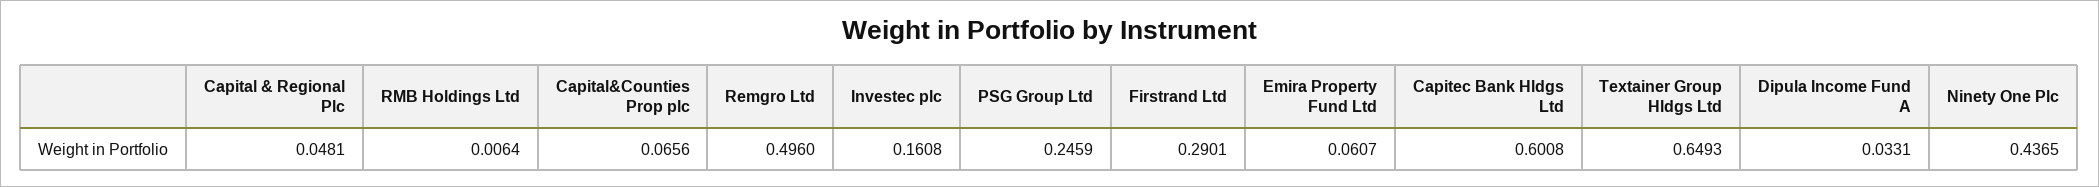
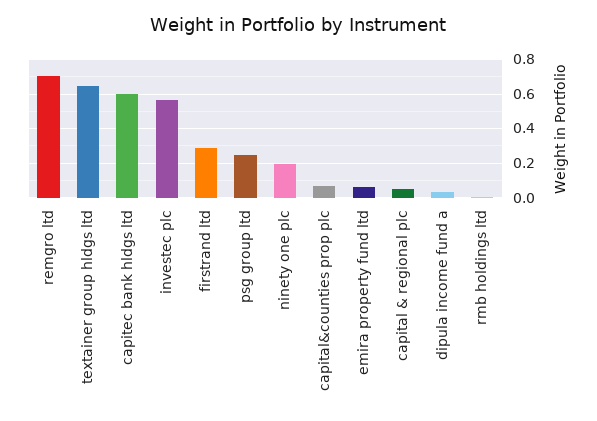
  {
    "Capital & Regional Plc": 0.0481,
    "RMB Holdings Ltd": 0.0064,
    "Capital&Counties Prop plc": 0.0656,
-   "Remgro Ltd": 0.496,
+   "Remgro Ltd": 0.7,
-   "Investec plc": 0.1608,
+   "Investec plc": 0.55,
    "PSG Group Ltd": 0.2459,
    "Firstrand Ltd": 0.2901,
    "Emira Property Fund Ltd": 0.0607,
    "Capitec Bank Hldgs Ltd": 0.6008,
    "Textainer Group Hldgs Ltd": 0.6493,
    "Dipula Income Fund A": 0.0331,
-   "Ninety One Plc": 0.4365
+   "Ninety One Plc": 0.2
  }

